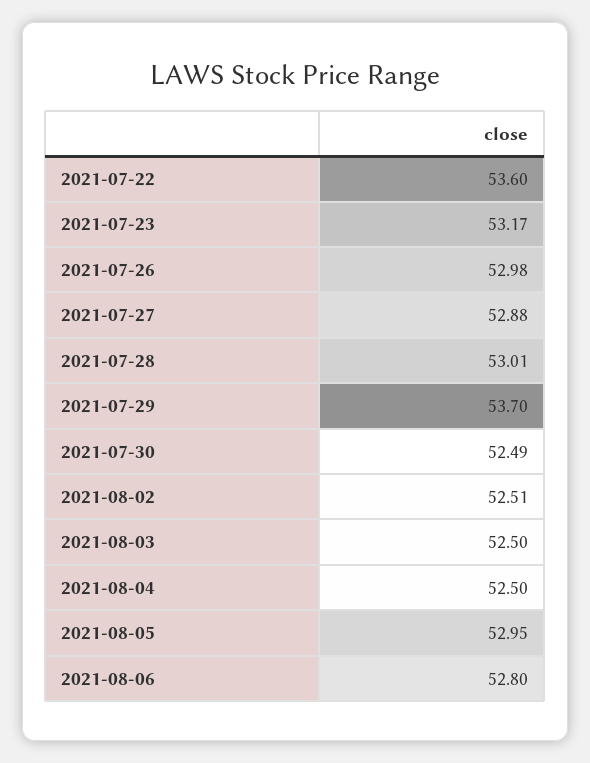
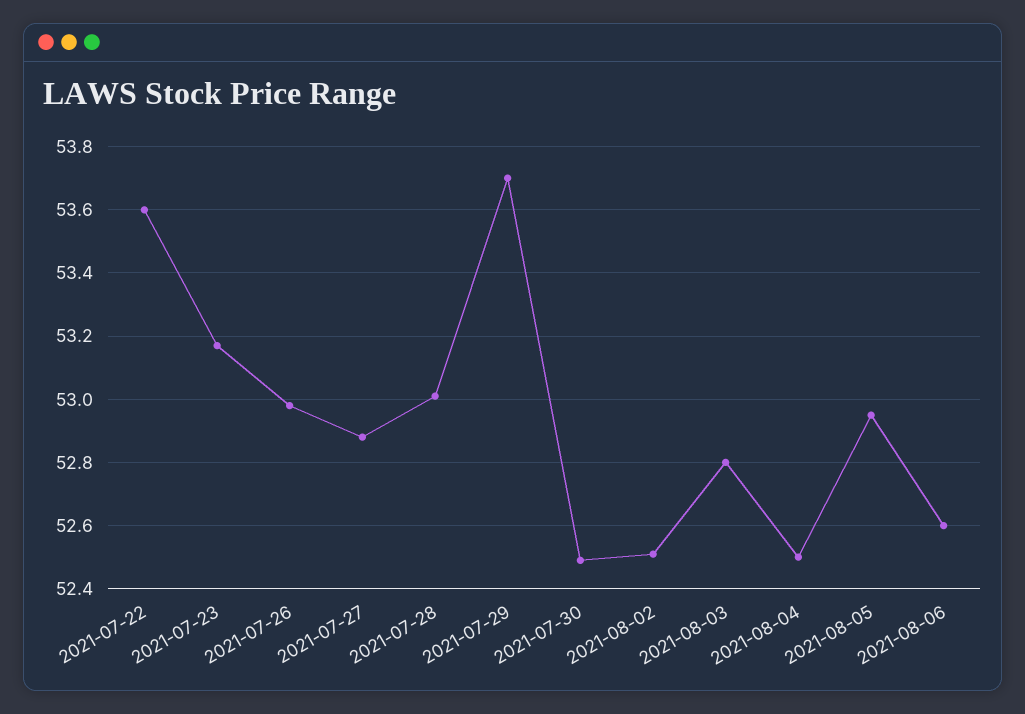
  {
    "2021-07-22": 53.6,
    "2021-07-23": 53.17,
    "2021-07-26": 52.98,
    "2021-07-27": 52.88,
    "2021-07-28": 53.01,
    "2021-07-29": 53.7,
    "2021-07-30": 52.49,
    "2021-08-02": 52.51,
-   "2021-08-03": 52.5,
+   "2021-08-03": 52.8,
    "2021-08-04": 52.5,
    "2021-08-05": 52.95,
-   "2021-08-06": 52.8
+   "2021-08-06": 52.6
  }

